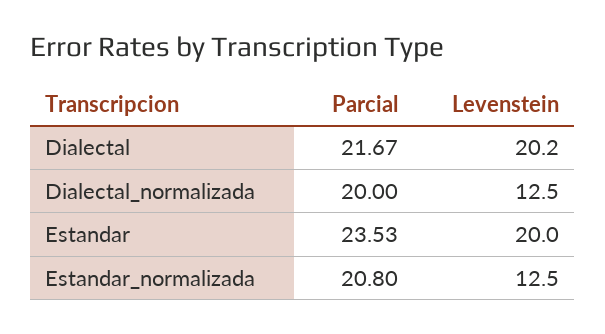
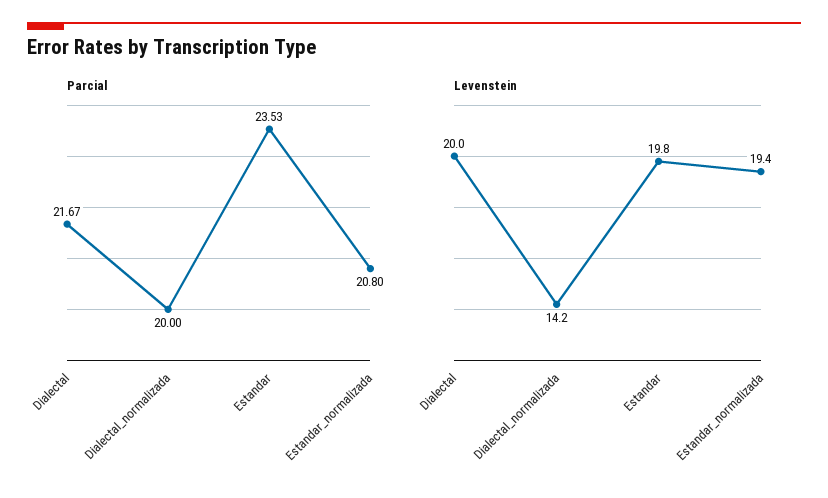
  {
    "Parcial": {
      "Dialectal": 21.67,
      "Dialectal_normalizada": 20,
      "Estandar": 23.53,
      "Estandar_normalizada": 20.8
    },
    "Levenstein": {
-     "Dialectal": 20.2,
+     "Dialectal": 20,
-     "Dialectal_normalizada": 12.5,
+     "Dialectal_normalizada": 14.2,
-     "Estandar": 20,
+     "Estandar": 19.8,
-     "Estandar_normalizada": 12.5
+     "Estandar_normalizada": 19.4
    }
  }

